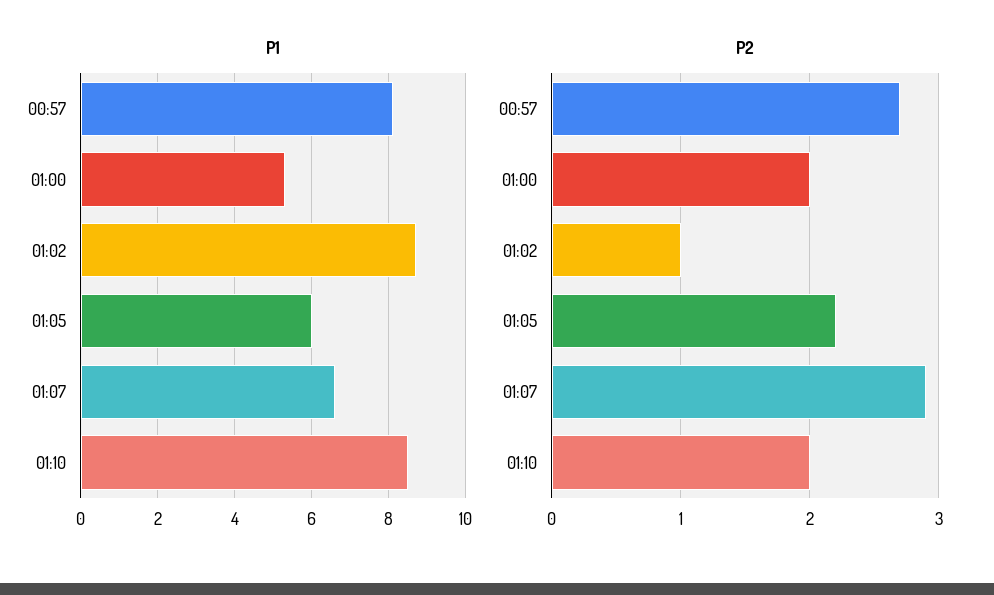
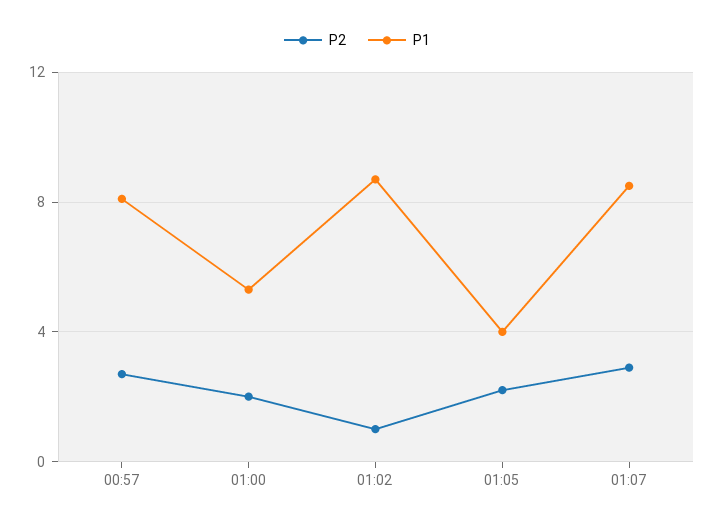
  {
    "P1": {
      "00:57": 8,
      "01:00": 5.5,
      "01:02": 8.5,
-     "01:05": 6,
+     "01:05": 4,
-     "01:07": 6.5,
+     "01:07": 8.5
-     "01:10": 8.5
    },
    "P2": {
      "00:57": 2.7,
      "01:00": 2,
      "01:02": 1,
      "01:05": 2.2,
-     "01:07": 2.9,
+     "01:07": 2.9
-     "01:10": 2
    }
  }

